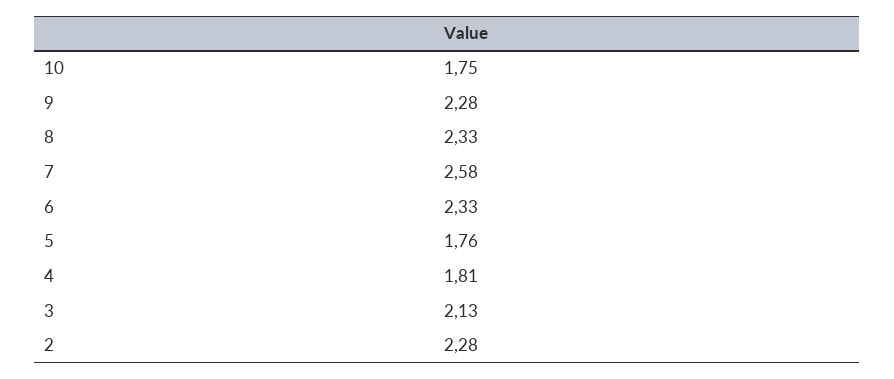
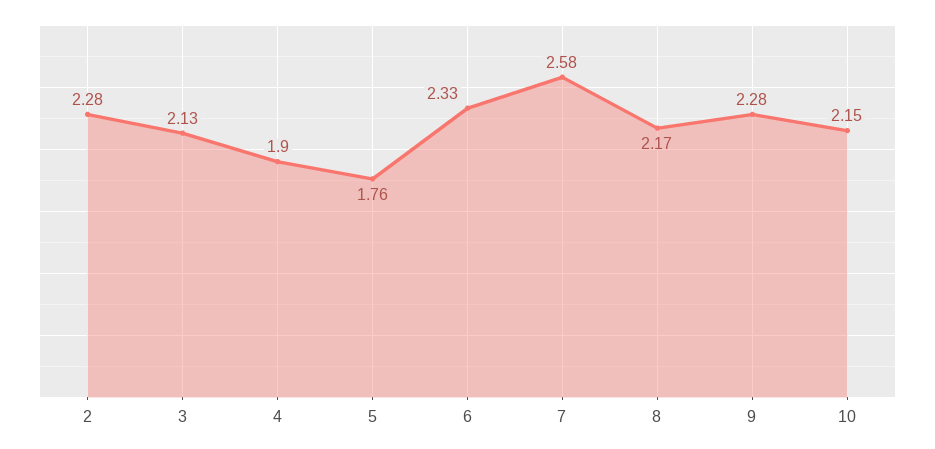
  {
-   "10": 1.75,
+   "10": 2.15,
    "9": 2.28,
-   "8": 2.33,
+   "8": 2.17,
    "7": 2.58,
    "6": 2.33,
    "5": 1.76,
-   "4": 1.81,
+   "4": 1.9,
    "3": 2.13,
    "2": 2.28
  }

